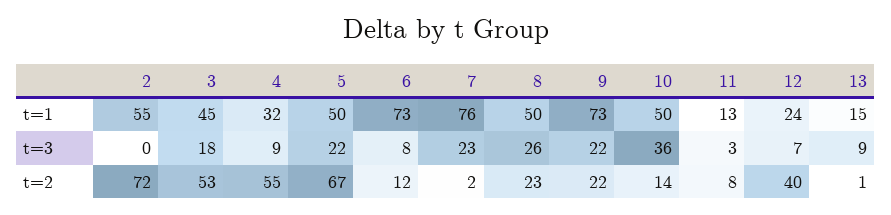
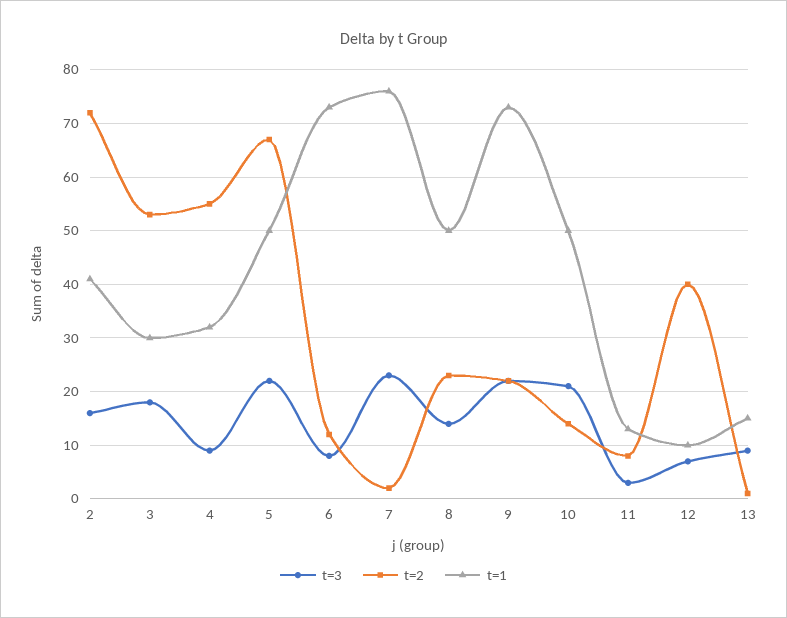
  {
    "t=1": {
-     "2": 55,
+     "2": 40,
-     "3": 45,
+     "3": 30,
      "4": 32,
      "5": 50,
      "6": 73,
      "7": 76,
      "8": 50,
      "9": 73,
      "10": 50,
      "11": 13,
-     "12": 24,
+     "12": 10,
      "13": 15
    },
    "t=3": {
-     "2": 0,
+     "2": 15,
      "3": 18,
      "4": 9,
      "5": 22,
      "6": 8,
      "7": 23,
-     "8": 26,
+     "8": 15,
      "9": 22,
-     "10": 36,
+     "10": 20,
      "11": 3,
      "12": 7,
      "13": 9
    },
    "t=2": {
      "2": 72,
      "3": 53,
      "4": 55,
      "5": 67,
      "6": 12,
      "7": 2,
      "8": 23,
      "9": 22,
      "10": 14,
      "11": 8,
      "12": 40,
      "13": 1
    }
  }

